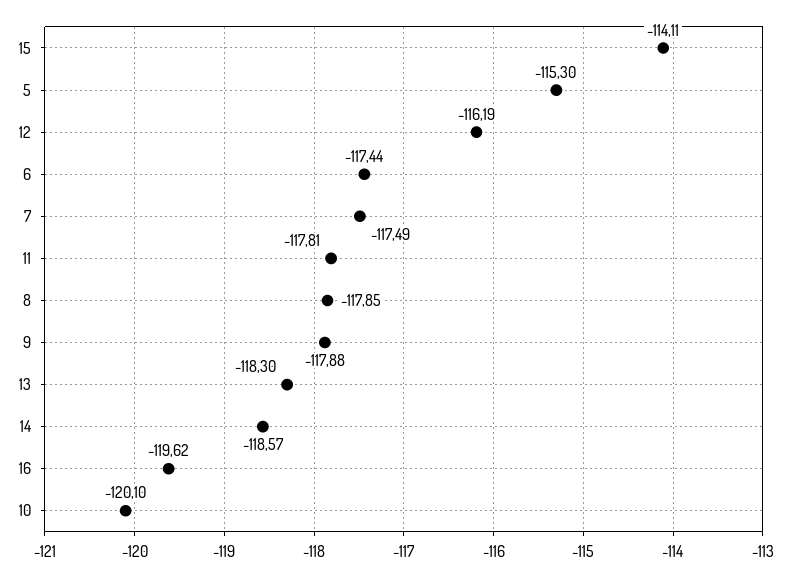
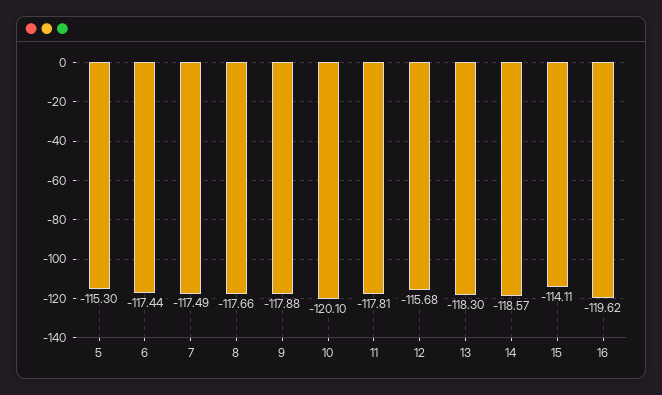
  {
    "15": -114.11,
    "5": -115.3,
-   "12": -116.19,
+   "12": -115.68,
    "6": -117.44,
    "7": -117.49,
    "11": -117.81,
-   "8": -117.85,
+   "8": -117.66,
    "9": -117.88,
    "13": -118.3,
    "14": -118.57,
    "16": -119.62,
    "10": -120.1
  }

